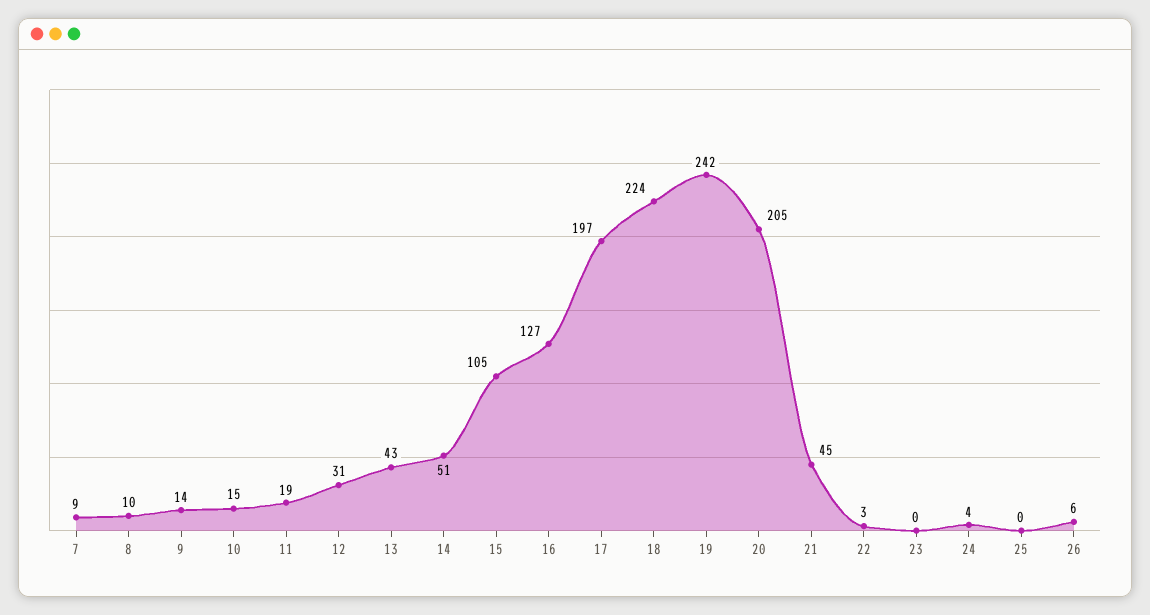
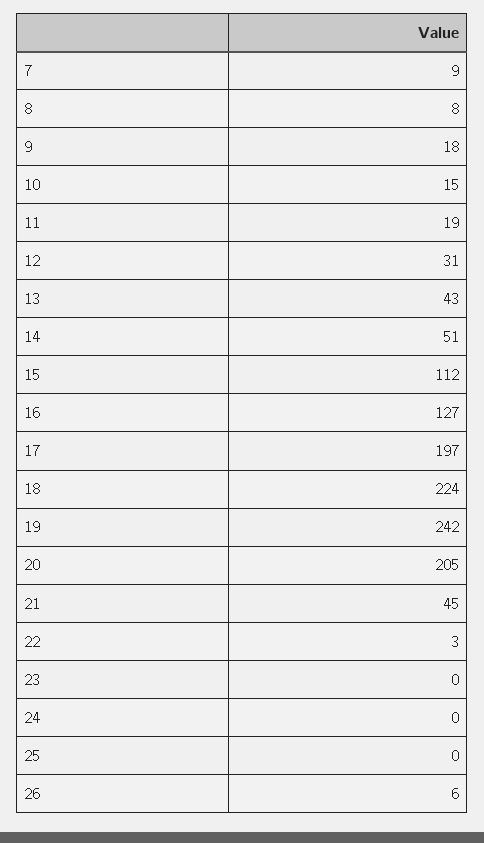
  {
    "7": 9,
-   "8": 10,
+   "8": 8,
-   "9": 14,
+   "9": 18,
    "10": 15,
    "11": 19,
    "12": 31,
    "13": 43,
    "14": 51,
-   "15": 105,
+   "15": 112,
    "16": 127,
    "17": 197,
    "18": 224,
    "19": 242,
    "20": 205,
    "21": 45,
    "22": 3,
    "23": 0,
-   "24": 4,
+   "24": 0,
    "25": 0,
    "26": 6
  }

